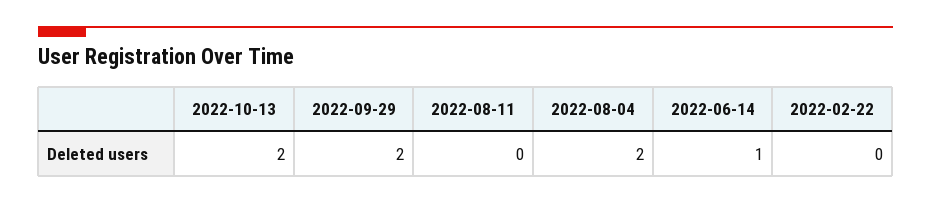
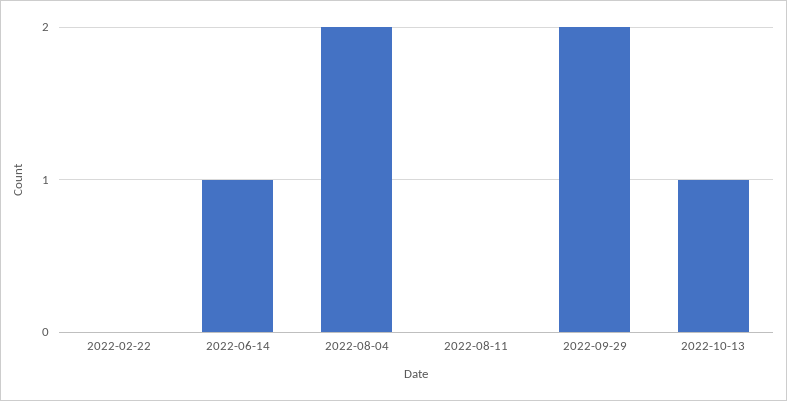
  {
-   "2022-10-13": 2,
+   "2022-10-13": 1,
    "2022-09-29": 2,
    "2022-08-11": 0,
    "2022-08-04": 2,
    "2022-06-14": 1,
    "2022-02-22": 0
  }

